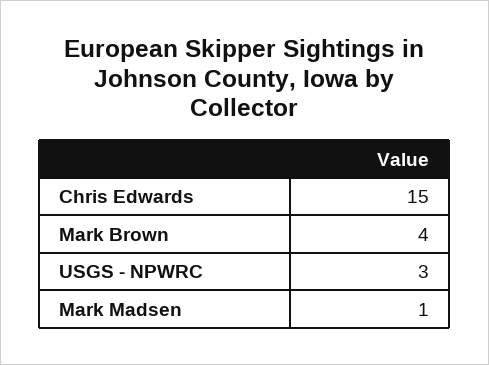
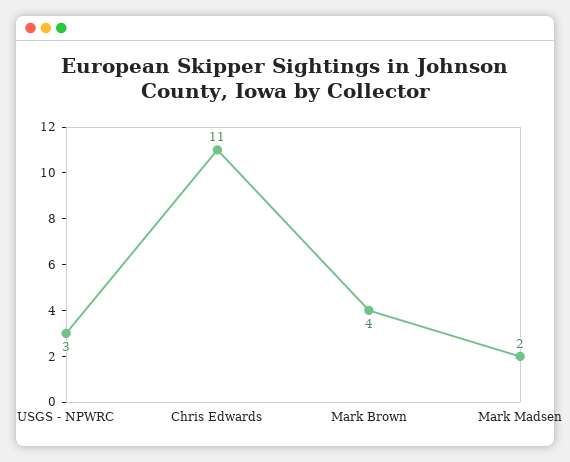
  {
-   "Chris Edwards": 15,
+   "Chris Edwards": 11,
    "Mark Brown": 4,
    "USGS - NPWRC": 3,
-   "Mark Madsen": 1
+   "Mark Madsen": 2
  }

